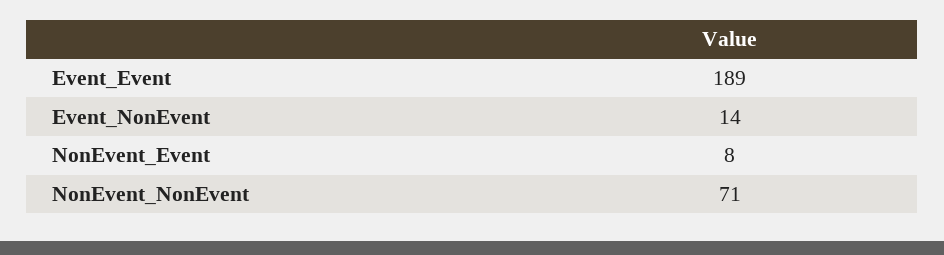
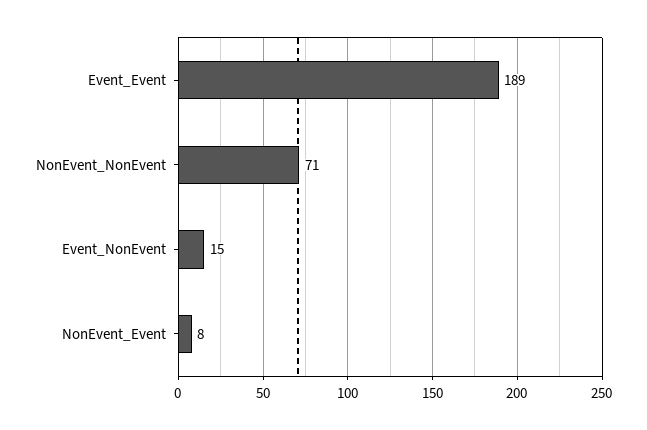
  {
    "Event_Event": 189,
-   "Event_NonEvent": 14,
+   "Event_NonEvent": 15,
    "NonEvent_Event": 8,
    "NonEvent_NonEvent": 71
  }

